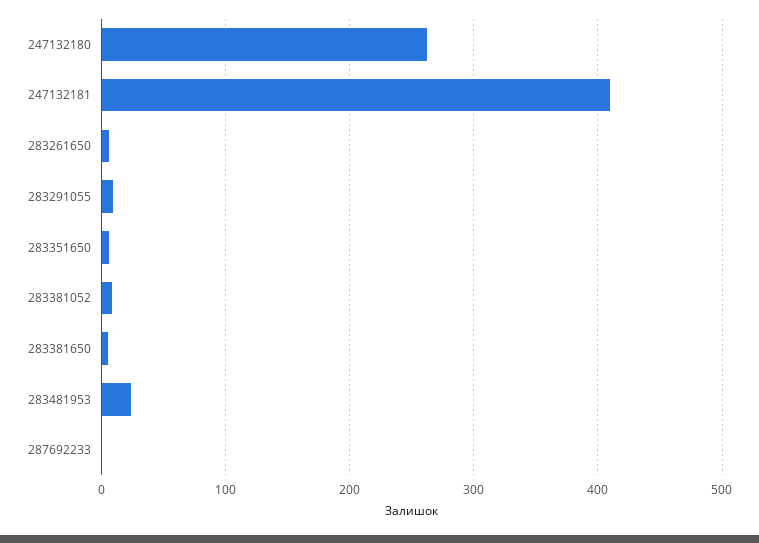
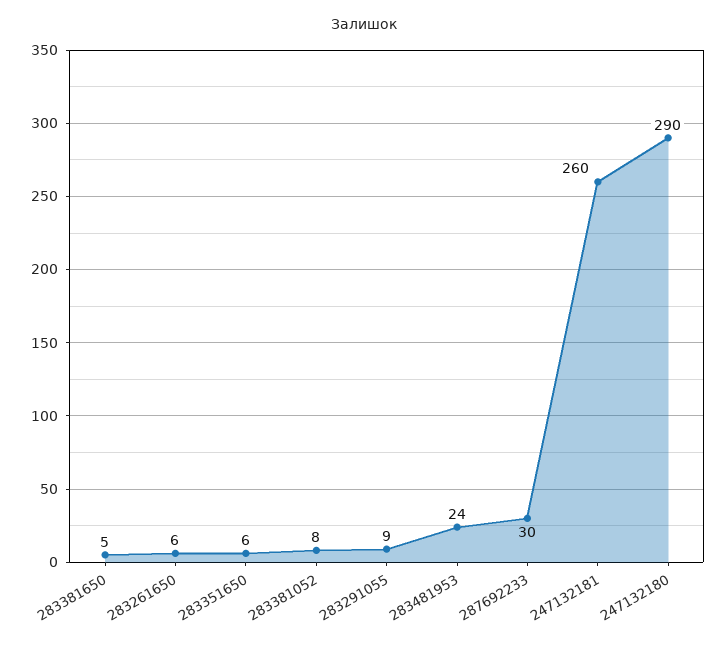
  {
-   "247132180": 260,
+   "247132180": 290,
-   "247132181": 410,
+   "247132181": 260,
    "283261650": 6,
    "283291055": 9,
    "283351650": 6,
    "283381052": 8,
    "283381650": 5,
    "283481953": 24,
-   "287692233": 0
+   "287692233": 30
  }

